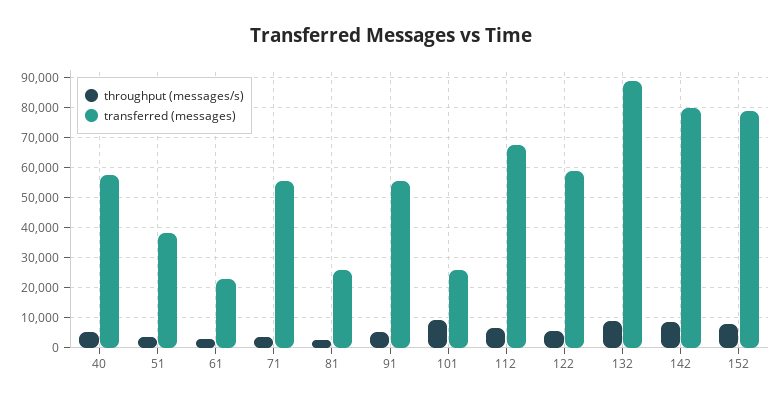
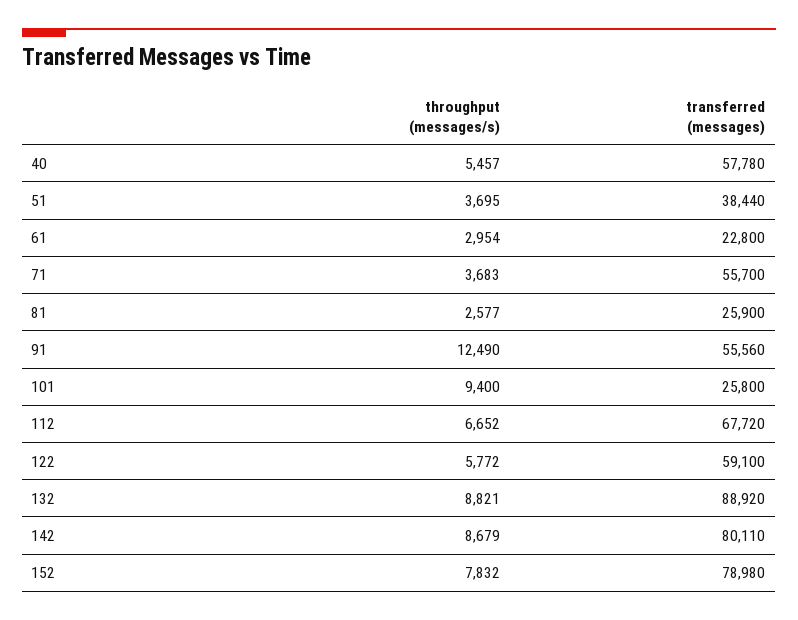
  {
    "throughput (messages/s)": {
      "40": 5457,
      "51": 3695,
      "61": 2954,
      "71": 3683,
      "81": 2577,
-     "91": 5000,
+     "91": 12490,
      "101": 9400,
      "112": 6652,
      "122": 5772,
      "132": 8821,
      "142": 8679,
      "152": 7832
    },
    "transferred (messages)": {
      "40": 57780,
      "51": 38440,
      "61": 22800,
      "71": 55700,
      "81": 25900,
      "91": 55560,
      "101": 25800,
      "112": 67720,
      "122": 59100,
      "132": 88920,
      "142": 80110,
      "152": 78980
    }
  }

